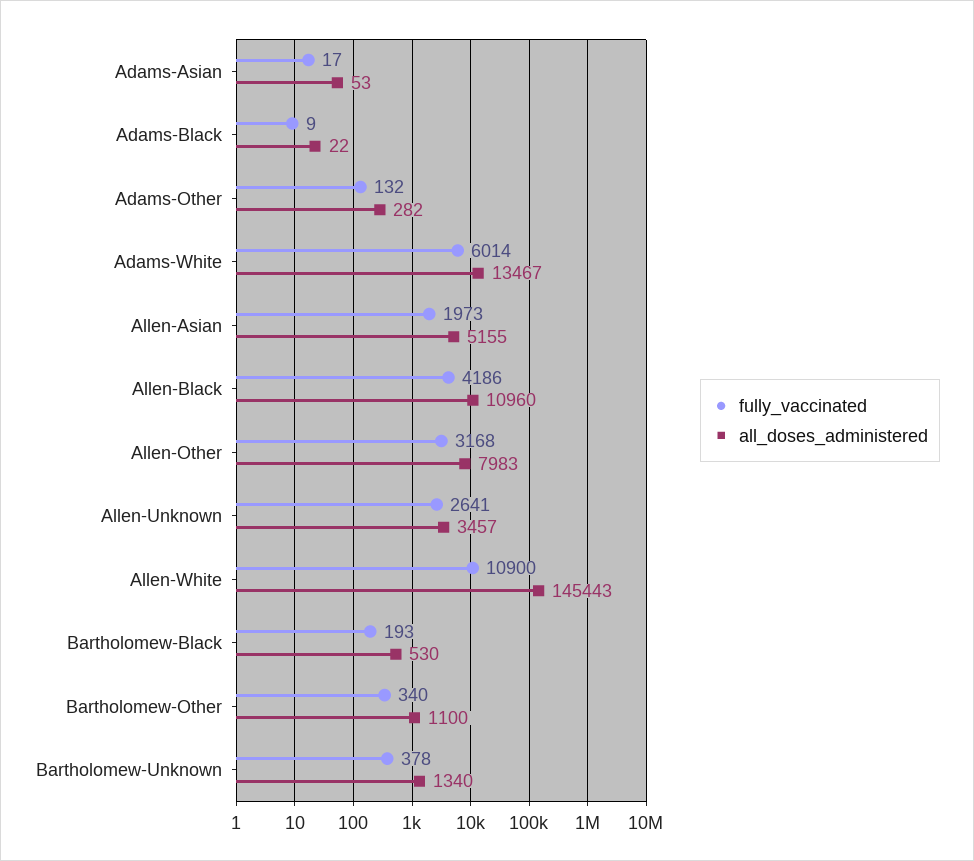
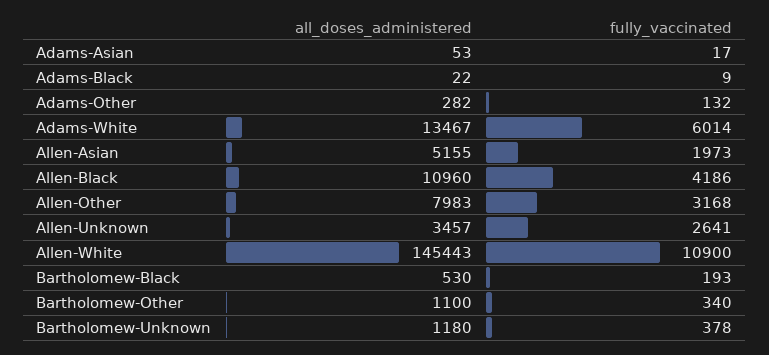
  {
    "fully_vaccinated": {
      "Adams-Asian": 17,
      "Adams-Black": 9,
      "Adams-Other": 132,
      "Adams-White": 6014,
      "Allen-Asian": 1973,
      "Allen-Black": 4186,
      "Allen-Other": 3168,
      "Allen-Unknown": 2641,
      "Allen-White": 10900,
      "Bartholomew-Black": 193,
      "Bartholomew-Other": 340,
      "Bartholomew-Unknown": 378
    },
    "all_doses_administered": {
      "Adams-Asian": 53,
      "Adams-Black": 22,
      "Adams-Other": 282,
      "Adams-White": 13467,
      "Allen-Asian": 5155,
      "Allen-Black": 10960,
      "Allen-Other": 7983,
      "Allen-Unknown": 3457,
      "Allen-White": 145443,
      "Bartholomew-Black": 530,
      "Bartholomew-Other": 1100,
-     "Bartholomew-Unknown": 1340
+     "Bartholomew-Unknown": 1180
    }
  }

